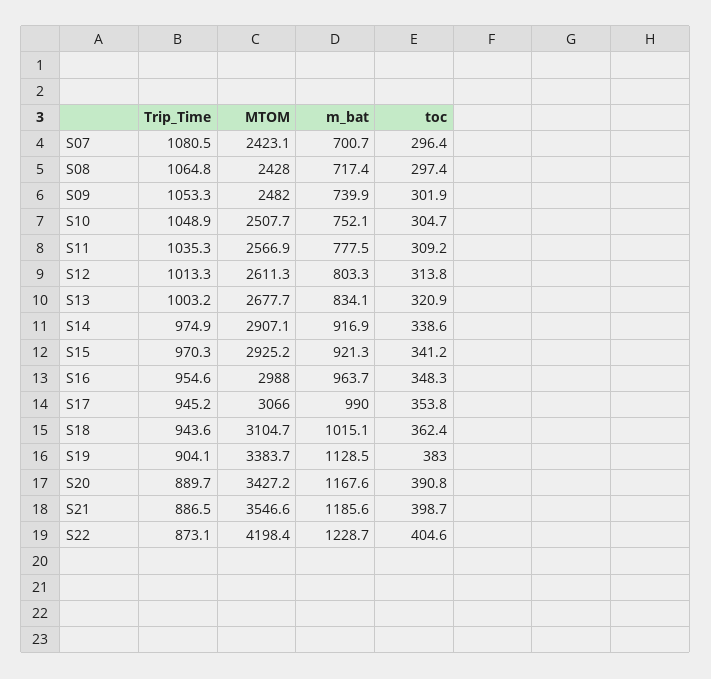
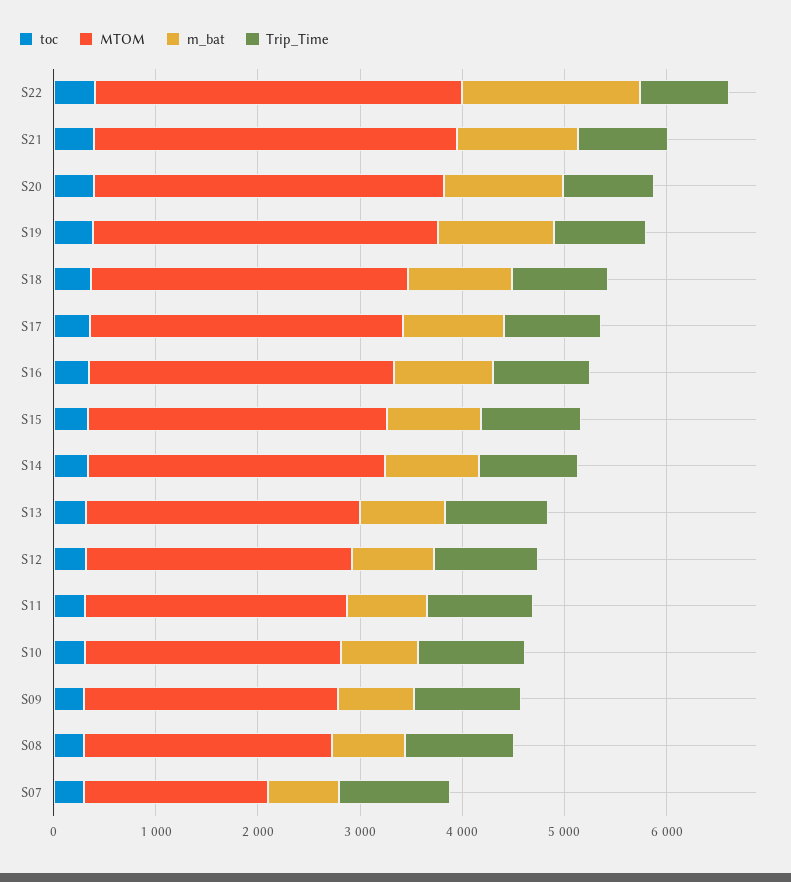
  {
    "Trip_Time": {
      "S07": 1080.5,
      "S08": 1064.8,
      "S09": 1053.3,
      "S10": 1048.9,
      "S11": 1035.3,
      "S12": 1013.3,
      "S13": 1003.2,
      "S14": 974.9,
      "S15": 970.3,
      "S16": 954.6,
      "S17": 945.2,
      "S18": 943.6,
      "S19": 904.1,
      "S20": 889.7,
      "S21": 886.5,
      "S22": 873.1
    },
    "MTOM": {
-     "S07": 2423.1,
+     "S07": 1800,
      "S08": 2428,
      "S09": 2482,
      "S10": 2507.7,
      "S11": 2566.9,
      "S12": 2611.3,
      "S13": 2677.7,
      "S14": 2907.1,
      "S15": 2925.2,
      "S16": 2988,
      "S17": 3066,
      "S18": 3104.7,
      "S19": 3383.7,
      "S20": 3427.2,
      "S21": 3546.6,
-     "S22": 4198.4
+     "S22": 3600
    },
    "m_bat": {
      "S07": 700.7,
      "S08": 717.4,
      "S09": 739.9,
      "S10": 752.1,
      "S11": 777.5,
      "S12": 803.3,
      "S13": 834.1,
      "S14": 916.9,
      "S15": 921.3,
      "S16": 963.7,
      "S17": 990,
      "S18": 1015.1,
      "S19": 1128.5,
      "S20": 1167.6,
      "S21": 1185.6,
-     "S22": 1228.7
+     "S22": 1800
    },
    "toc": {
      "S07": 296.4,
      "S08": 297.4,
      "S09": 301.9,
      "S10": 304.7,
      "S11": 309.2,
      "S12": 313.8,
      "S13": 320.9,
      "S14": 338.6,
      "S15": 341.2,
      "S16": 348.3,
      "S17": 353.8,
      "S18": 362.4,
      "S19": 383,
      "S20": 390.8,
      "S21": 398.7,
      "S22": 404.6
    }
  }

